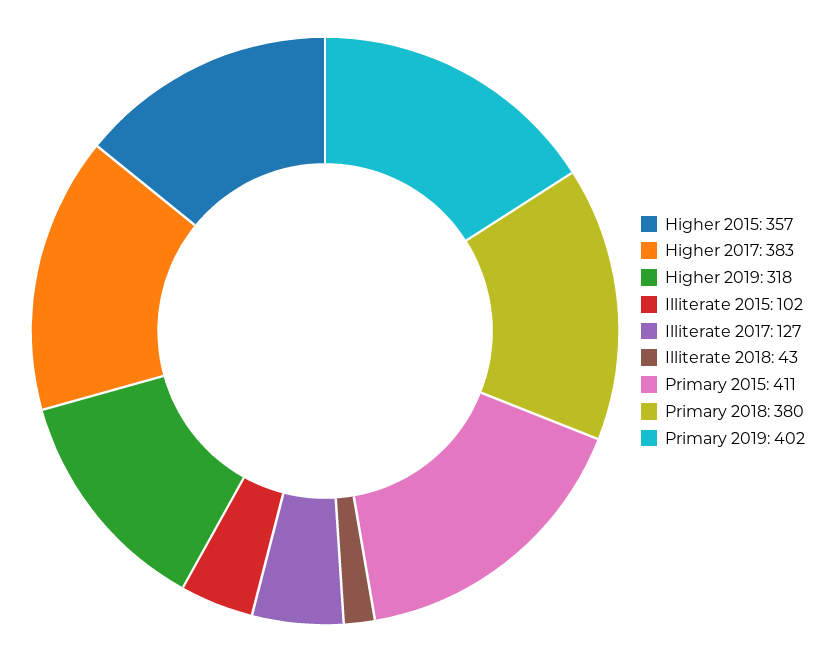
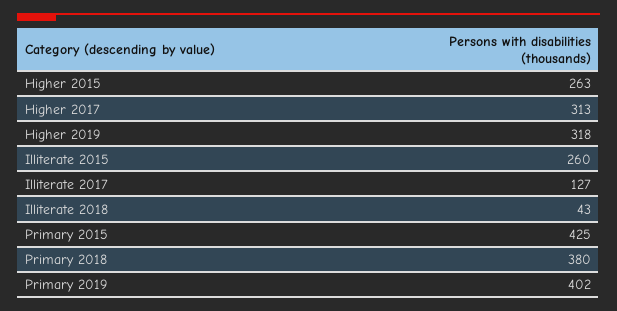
  {
-   "Higher 2015": 357,
+   "Higher 2015": 263,
-   "Higher 2017": 383,
+   "Higher 2017": 313,
    "Higher 2019": 318,
-   "Illiterate 2015": 102,
+   "Illiterate 2015": 260,
    "Illiterate 2017": 127,
    "Illiterate 2018": 43,
-   "Primary 2015": 411,
+   "Primary 2015": 425,
    "Primary 2018": 380,
    "Primary 2019": 402
  }

